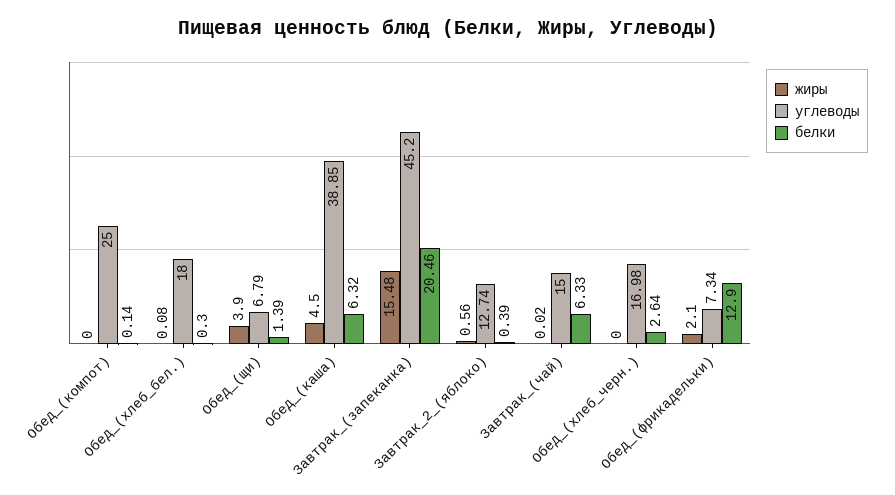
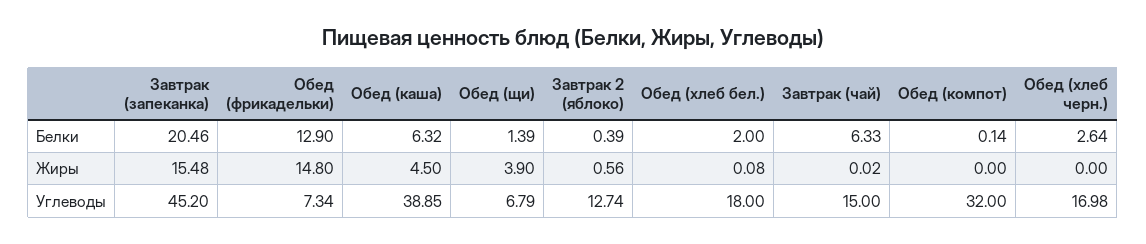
  {
    "жиры": {
      "Обед_(компот)": 0,
      "Обед_(хлеб_бел.)": 0.08,
      "Обед_(щи)": 3.9,
      "Обед_(каша)": 4.5,
      "Завтрак_(запеканка)": 15.48,
      "Завтрак_2_(яблоко)": 0.56,
      "Завтрак_(чай)": 0.02,
      "Обед_(хлеб_черн.)": 0,
-     "Обед_(фрикадельки)": 2.1
+     "Обед_(фрикадельки)": 14.8
    },
    "углеводы": {
-     "Обед_(компот)": 25,
+     "Обед_(компот)": 32,
      "Обед_(хлеб_бел.)": 18,
      "Обед_(щи)": 6.79,
      "Обед_(каша)": 38.85,
      "Завтрак_(запеканка)": 45.2,
      "Завтрак_2_(яблоко)": 12.74,
      "Завтрак_(чай)": 15,
      "Обед_(хлеб_черн.)": 16.98,
      "Обед_(фрикадельки)": 7.34
    },
    "белки": {
      "Обед_(компот)": 0.14,
-     "Обед_(хлеб_бел.)": 0.3,
+     "Обед_(хлеб_бел.)": 2,
      "Обед_(щи)": 1.39,
      "Обед_(каша)": 6.32,
      "Завтрак_(запеканка)": 20.46,
      "Завтрак_2_(яблоко)": 0.39,
      "Завтрак_(чай)": 6.33,
      "Обед_(хлеб_черн.)": 2.64,
      "Обед_(фрикадельки)": 12.9
    }
  }

